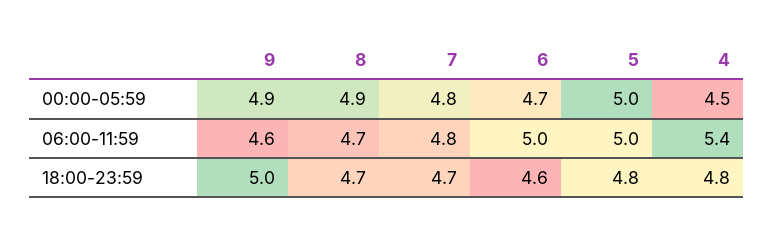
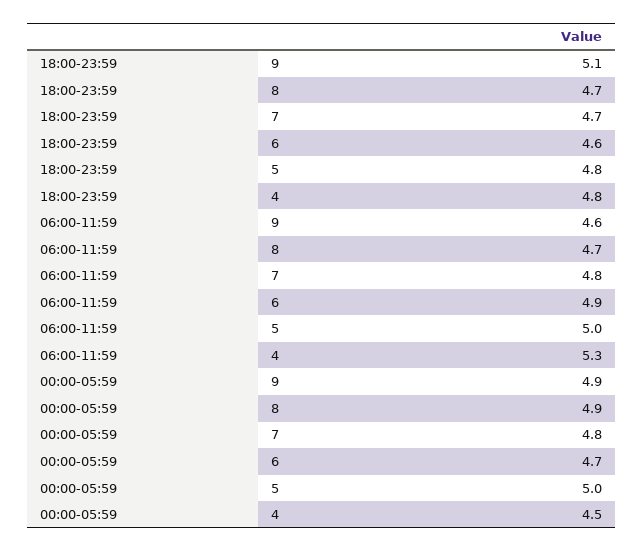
  {
    "9": {
      "00:00-05:59": 4.9,
      "06:00-11:59": 4.6,
-     "18:00-23:59": 5
+     "18:00-23:59": 5.1
    },
    "8": {
      "00:00-05:59": 4.9,
      "06:00-11:59": 4.7,
      "18:00-23:59": 4.7
    },
    "7": {
      "00:00-05:59": 4.8,
      "06:00-11:59": 4.8,
      "18:00-23:59": 4.7
    },
    "6": {
      "00:00-05:59": 4.7,
-     "06:00-11:59": 5,
+     "06:00-11:59": 4.9,
      "18:00-23:59": 4.6
    },
    "5": {
      "00:00-05:59": 5,
      "06:00-11:59": 5,
      "18:00-23:59": 4.8
    },
    "4": {
      "00:00-05:59": 4.5,
-     "06:00-11:59": 5.4,
+     "06:00-11:59": 5.3,
      "18:00-23:59": 4.8
    }
  }

